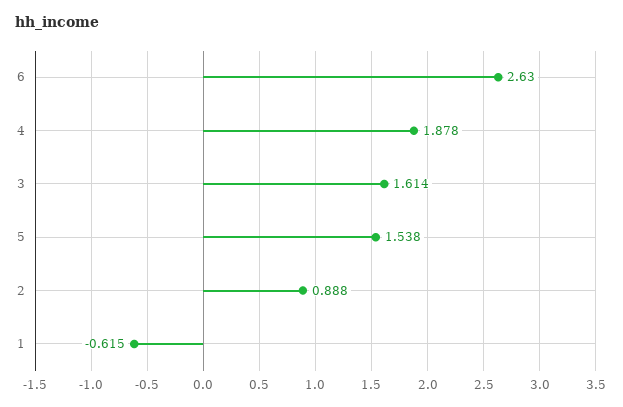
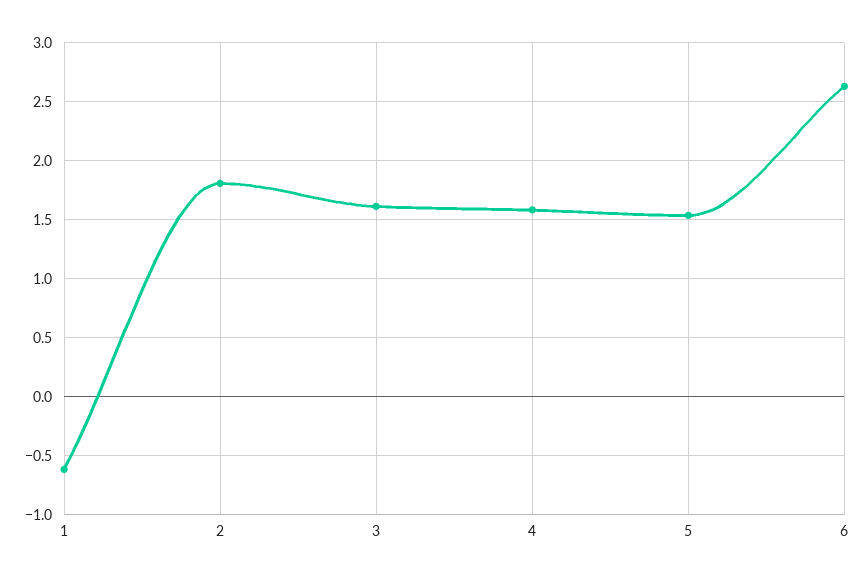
  {
    "6": 2.63,
-   "4": 1.878,
+   "4": 1.6,
    "3": 1.614,
    "5": 1.538,
-   "2": 0.888,
+   "2": 1.8,
    "1": -0.615
  }

